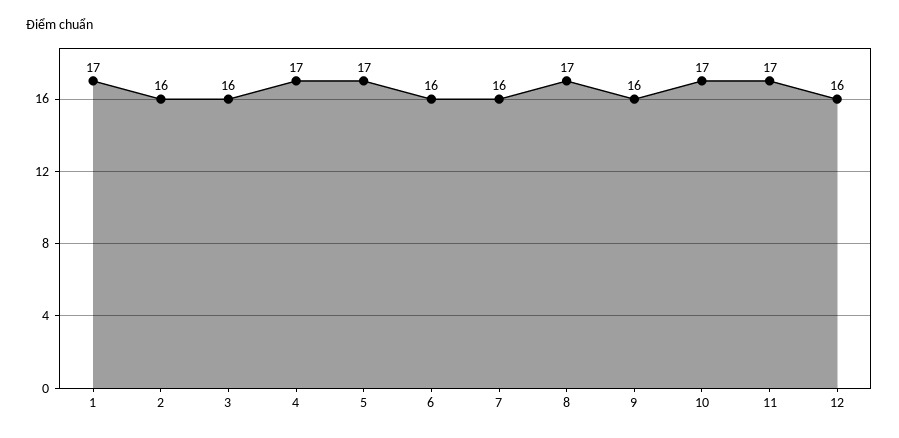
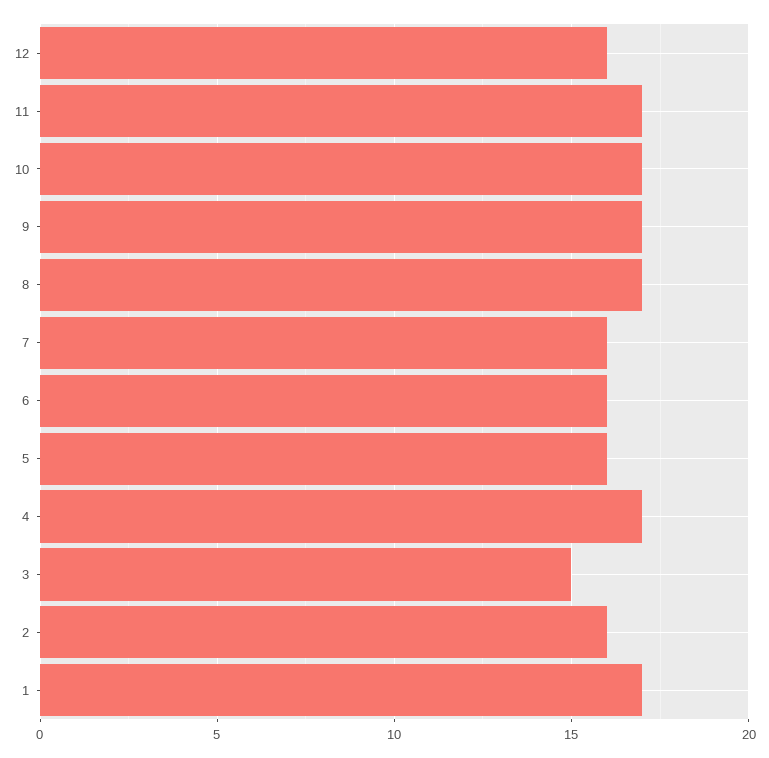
  {
    "1": 17,
    "2": 16,
-   "3": 16,
+   "3": 15,
    "4": 17,
-   "5": 17,
+   "5": 16,
    "6": 16,
    "7": 16,
    "8": 17,
-   "9": 16,
+   "9": 17,
    "10": 17,
    "11": 17,
    "12": 16
  }

